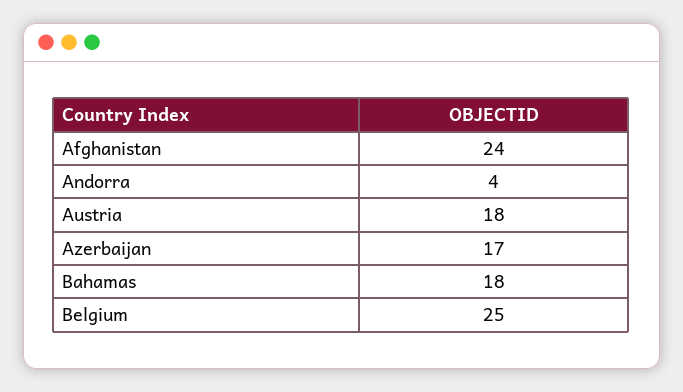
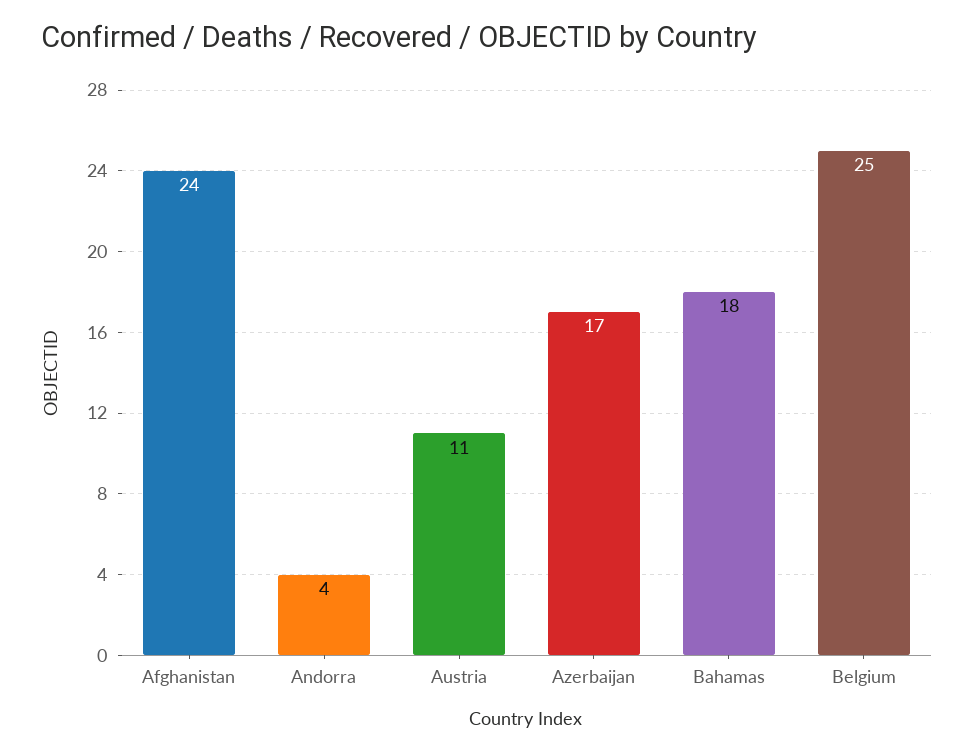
  {
    "Afghanistan": 24,
    "Andorra": 4,
-   "Austria": 18,
+   "Austria": 11,
    "Azerbaijan": 17,
    "Bahamas": 18,
    "Belgium": 25
  }

